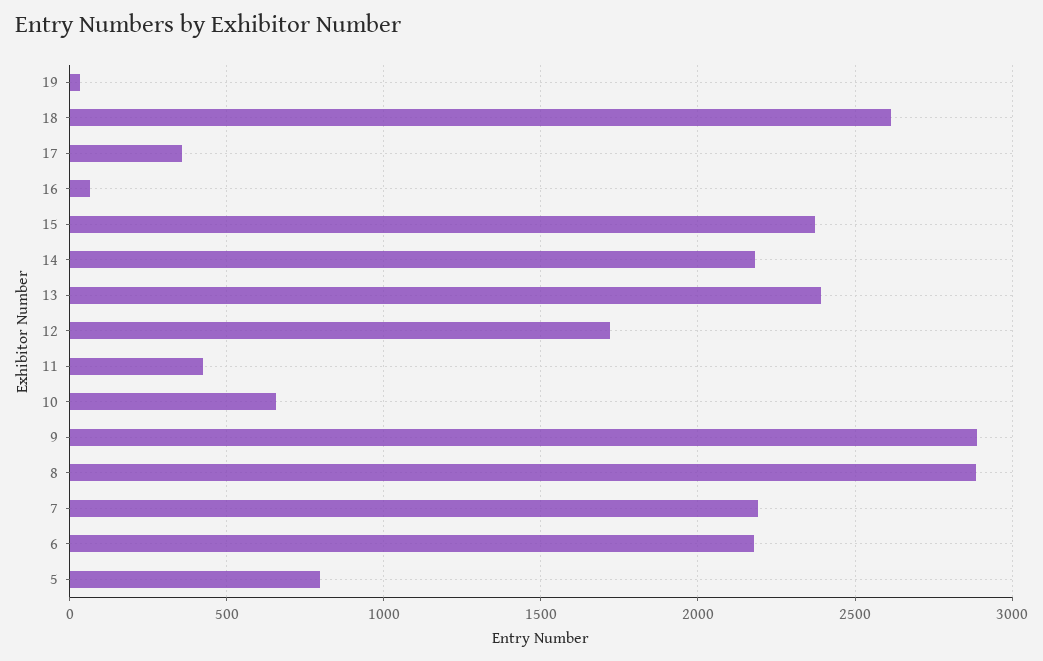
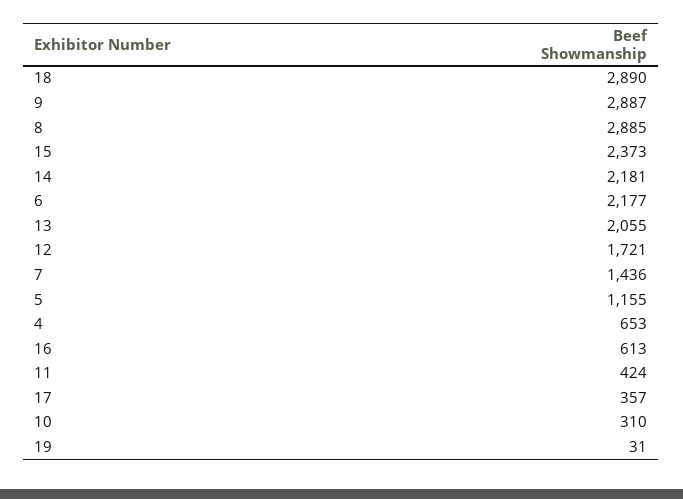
  {
    "19": 31,
-   "18": 2600,
+   "18": 2890,
    "17": 357,
-   "16": 50,
+   "16": 613,
    "15": 2373,
    "14": 2181,
-   "13": 2400,
+   "13": 2055,
    "12": 1721,
    "11": 424,
-   "10": 650,
+   "10": 310,
    "9": 2887,
    "8": 2885,
-   "7": 2200,
+   "7": 1436,
    "6": 2177,
-   "5": 800
+   "5": 1155,
+   "4": 653
  }

